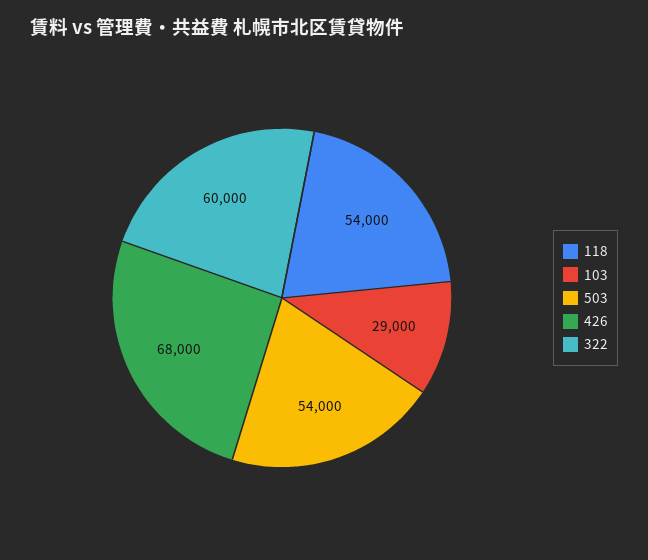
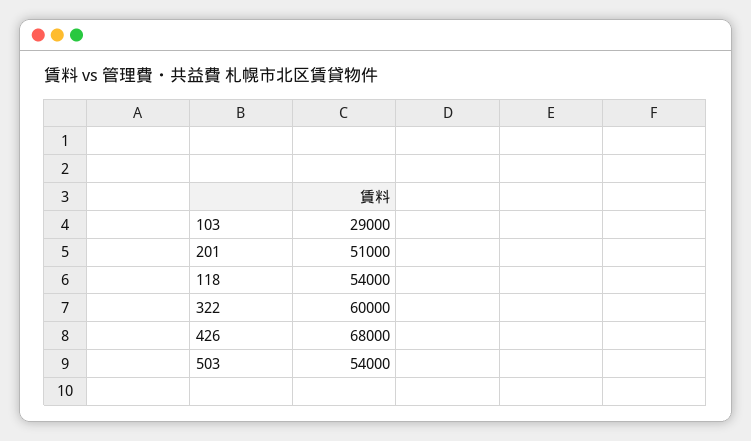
  {
    "118": 54000,
    "103": 29000,
    "503": 54000,
    "426": 68000,
-   "322": 60000
+   "322": 60000,
+   "201": 51000
  }

